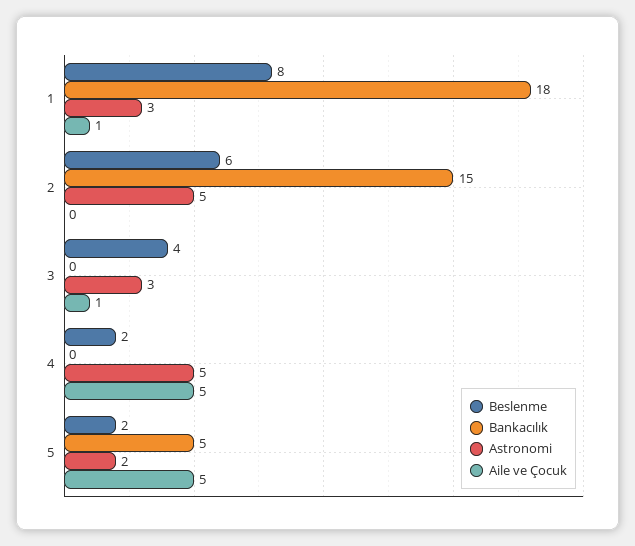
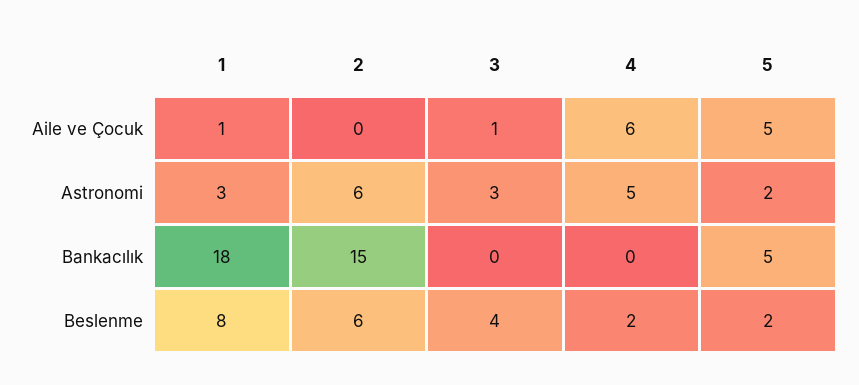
  {
    "Beslenme": {
      "1": 8,
      "2": 6,
      "3": 4,
      "4": 2,
      "5": 2
    },
    "Bankacılık": {
      "1": 18,
      "2": 15,
      "3": 0,
      "4": 0,
      "5": 5
    },
    "Astronomi": {
      "1": 3,
-     "2": 5,
+     "2": 6,
      "3": 3,
      "4": 5,
      "5": 2
    },
    "Aile ve Çocuk": {
      "1": 1,
      "2": 0,
      "3": 1,
-     "4": 5,
+     "4": 6,
      "5": 5
    }
  }

